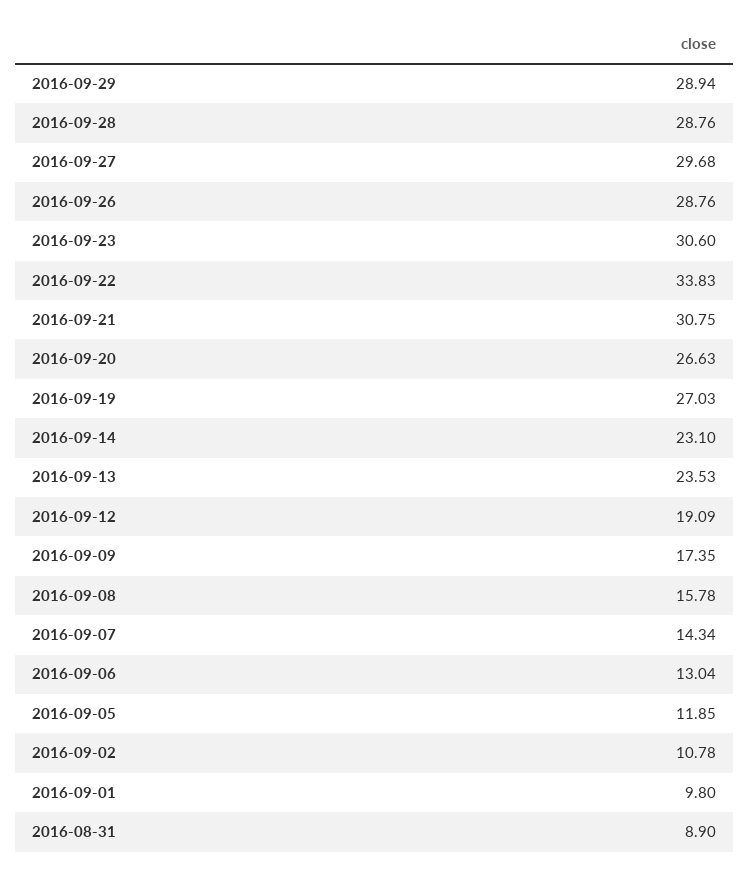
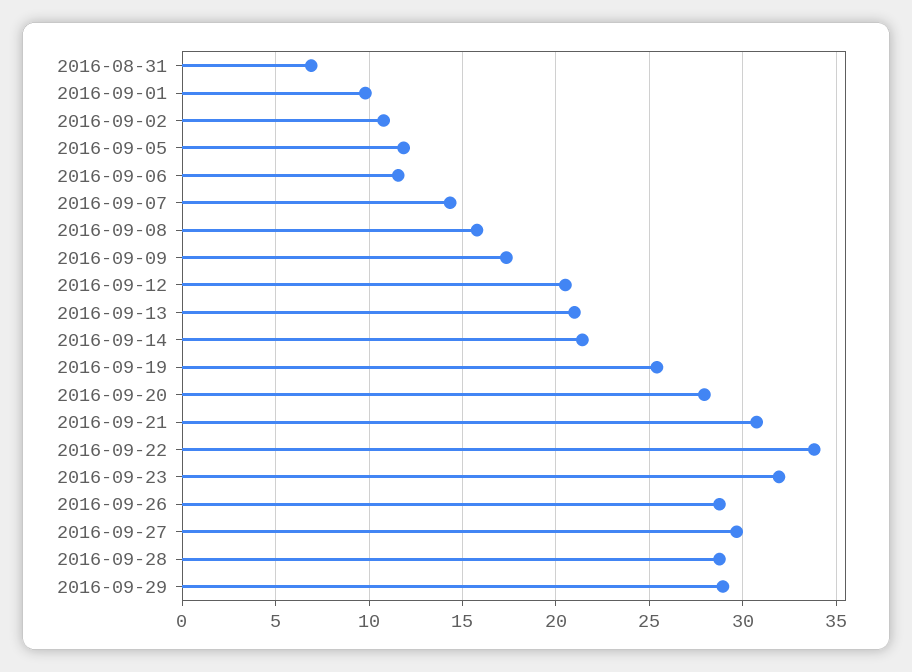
  {
    "2016-09-29": 28.94,
    "2016-09-28": 28.76,
    "2016-09-27": 29.68,
    "2016-09-26": 28.76,
-   "2016-09-23": 30.6,
+   "2016-09-23": 32,
    "2016-09-22": 33.83,
    "2016-09-21": 30.75,
-   "2016-09-20": 26.63,
+   "2016-09-20": 28,
-   "2016-09-19": 27.03,
+   "2016-09-19": 25.5,
-   "2016-09-14": 23.1,
+   "2016-09-14": 21.5,
-   "2016-09-13": 23.53,
+   "2016-09-13": 21,
-   "2016-09-12": 19.09,
+   "2016-09-12": 20.5,
    "2016-09-09": 17.35,
    "2016-09-08": 15.78,
    "2016-09-07": 14.34,
-   "2016-09-06": 13.04,
+   "2016-09-06": 11.5,
    "2016-09-05": 11.85,
    "2016-09-02": 10.78,
    "2016-09-01": 9.8,
-   "2016-08-31": 8.9
+   "2016-08-31": 7
  }

